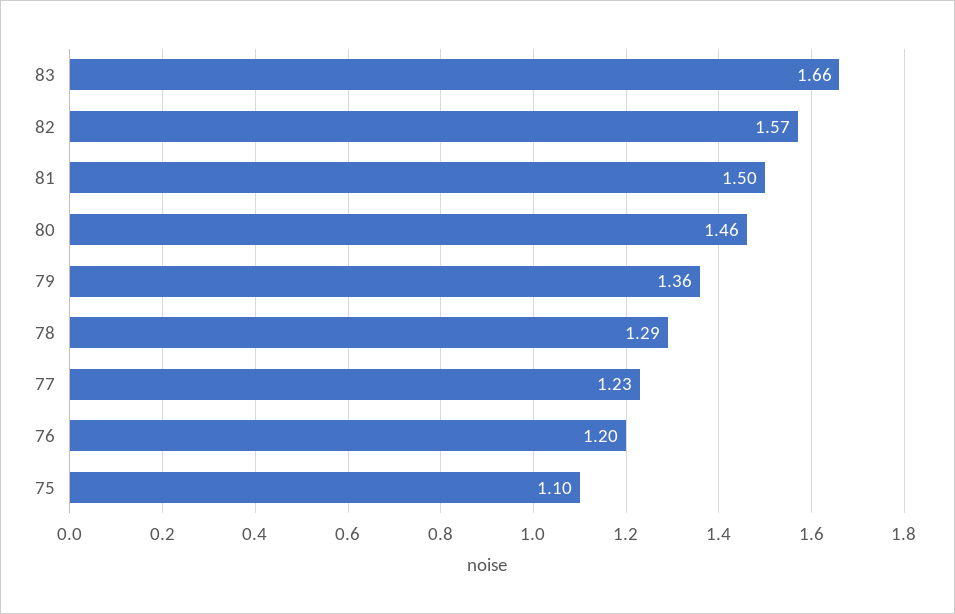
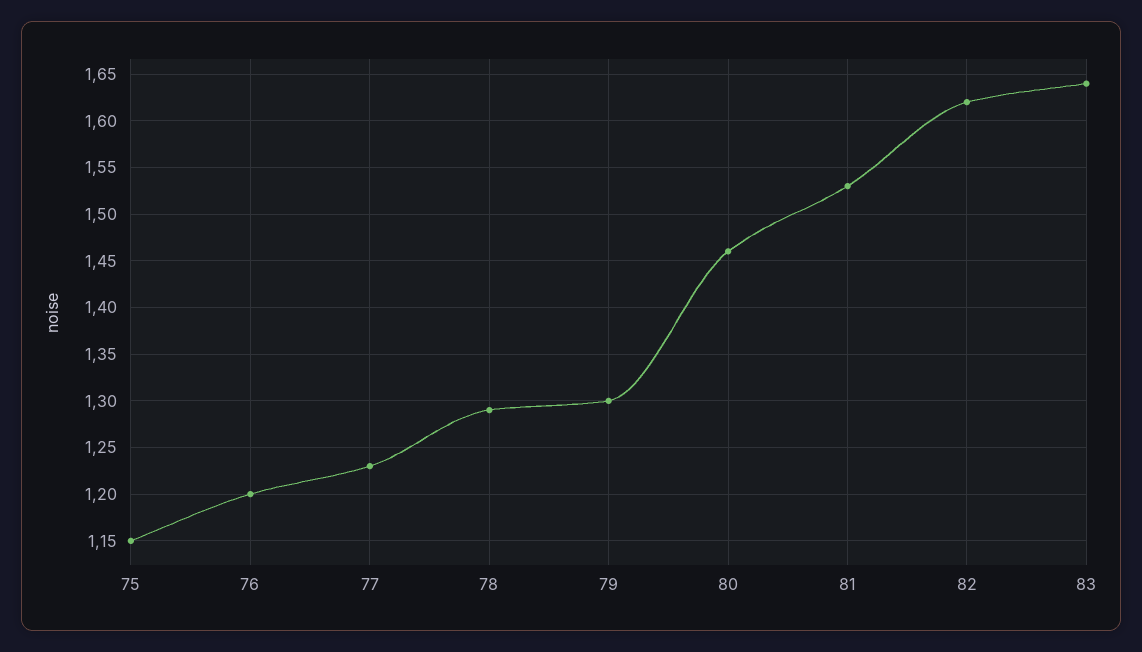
  {
-   "83": 1.66,
+   "83": 1.64,
-   "82": 1.57,
+   "82": 1.62,
-   "81": 1.5,
+   "81": 1.53,
    "80": 1.46,
-   "79": 1.36,
+   "79": 1.3,
    "78": 1.29,
    "77": 1.23,
    "76": 1.2,
-   "75": 1.1
+   "75": 1.15
  }

